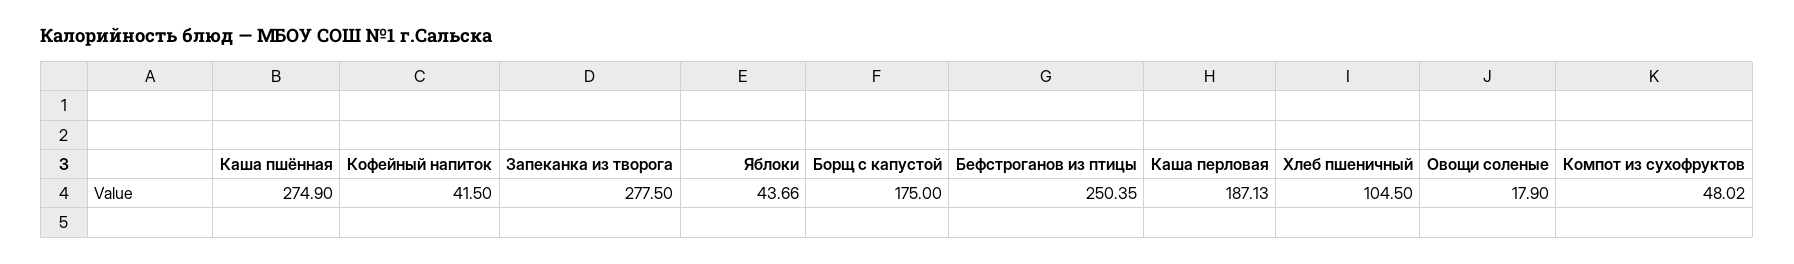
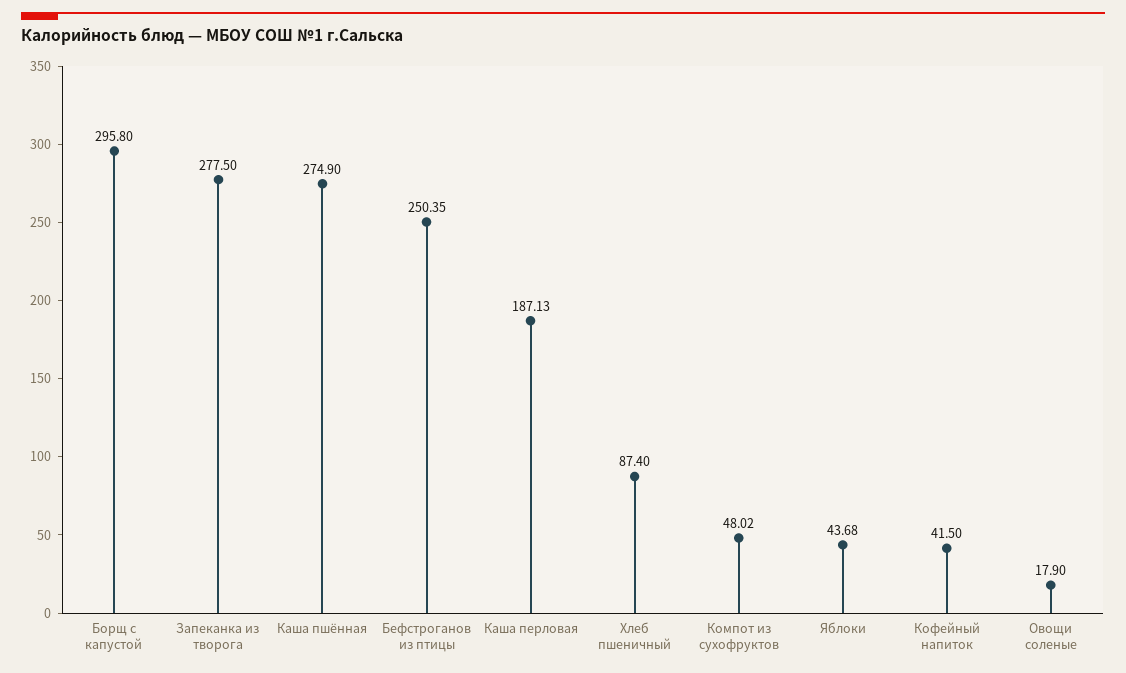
  {
    "Каша пшённая": 274.9,
    "Кофейный напиток": 41.5,
    "Запеканка из творога": 277.5,
-   "Яблоки": 43.66,
+   "Яблоки": 43.68,
-   "Борщ с капустой": 175,
+   "Борщ с капустой": 295.8,
    "Бефстроганов из птицы": 250.35,
    "Каша перловая": 187.13,
-   "Хлеб пшеничный": 104.5,
+   "Хлеб пшеничный": 87.4,
    "Овощи соленые": 17.9,
    "Компот из сухофруктов": 48.02
  }

